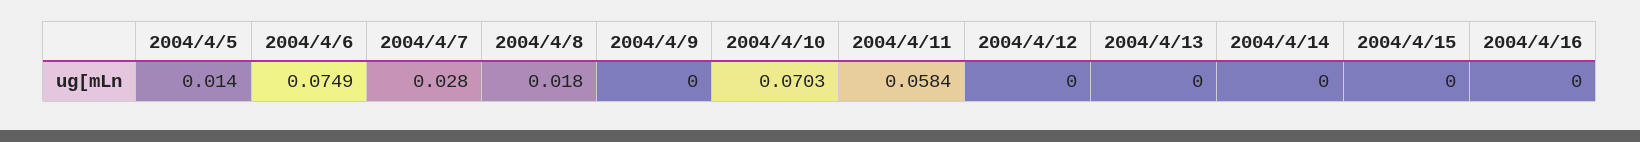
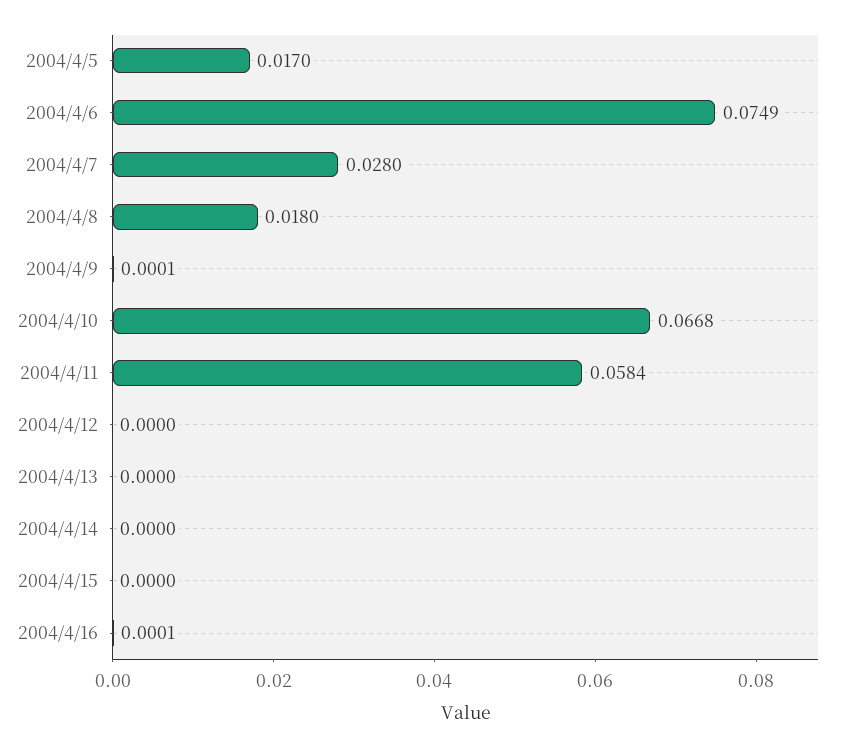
  {
-   "2004/4/5": 0.014,
+   "2004/4/5": 0.017,
    "2004/4/6": 0.0749,
    "2004/4/7": 0.028,
    "2004/4/8": 0.018,
-   "2004/4/9": 0,
+   "2004/4/9": 0.0001,
-   "2004/4/10": 0.0703,
+   "2004/4/10": 0.0668,
    "2004/4/11": 0.0584,
    "2004/4/12": 0,
    "2004/4/13": 0,
    "2004/4/14": 0,
    "2004/4/15": 0,
-   "2004/4/16": 0
+   "2004/4/16": 0.0001
  }

